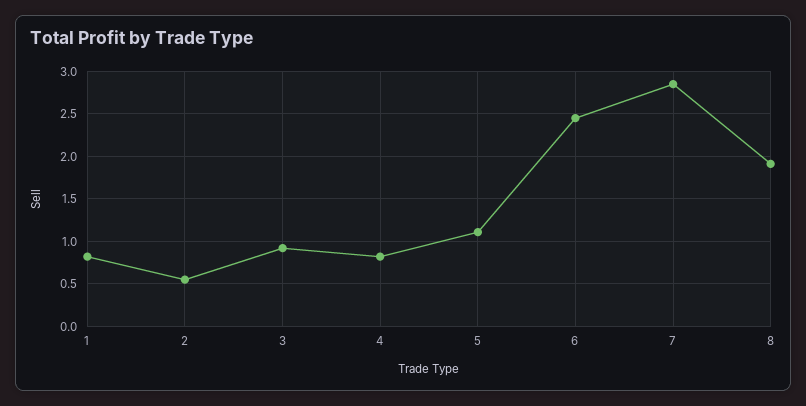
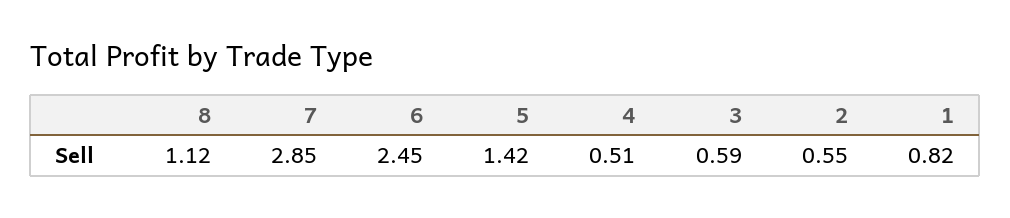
  {
    "1": 0.82,
    "2": 0.55,
-   "3": 0.9,
+   "3": 0.59,
-   "4": 0.8,
+   "4": 0.51,
-   "5": 1.1,
+   "5": 1.42,
    "6": 2.45,
    "7": 2.85,
-   "8": 1.9
+   "8": 1.12
  }

